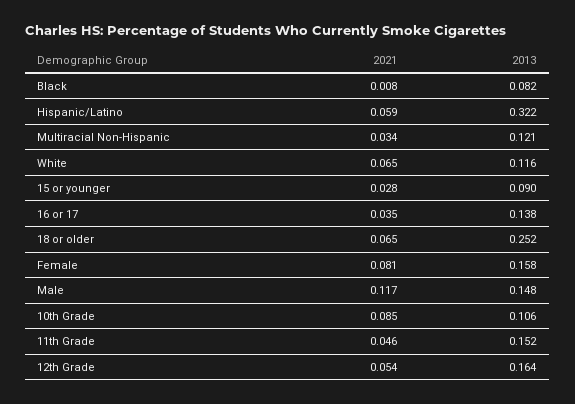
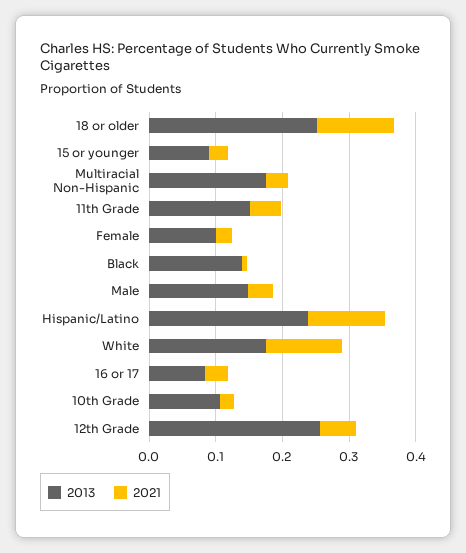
  {
    "2021": {
      "Black": 0.008,
-     "Hispanic/Latino": 0.059,
+     "Hispanic/Latino": 0.12,
      "Multiracial Non-Hispanic": 0.034,
-     "White": 0.065,
+     "White": 0.12,
      "15 or younger": 0.028,
      "16 or 17": 0.035,
-     "18 or older": 0.065,
+     "18 or older": 0.12,
-     "Female": 0.081,
+     "Female": 0.02,
-     "Male": 0.117,
+     "Male": 0.04,
-     "10th Grade": 0.085,
+     "10th Grade": 0.02,
      "11th Grade": 0.046,
      "12th Grade": 0.054
    },
    "2013": {
-     "Black": 0.082,
+     "Black": 0.14,
-     "Hispanic/Latino": 0.322,
+     "Hispanic/Latino": 0.24,
-     "Multiracial Non-Hispanic": 0.121,
+     "Multiracial Non-Hispanic": 0.18,
-     "White": 0.116,
+     "White": 0.18,
      "15 or younger": 0.09,
-     "16 or 17": 0.138,
+     "16 or 17": 0.08,
      "18 or older": 0.252,
-     "Female": 0.158,
+     "Female": 0.1,
      "Male": 0.148,
      "10th Grade": 0.106,
      "11th Grade": 0.152,
-     "12th Grade": 0.164
+     "12th Grade": 0.26
    }
  }

